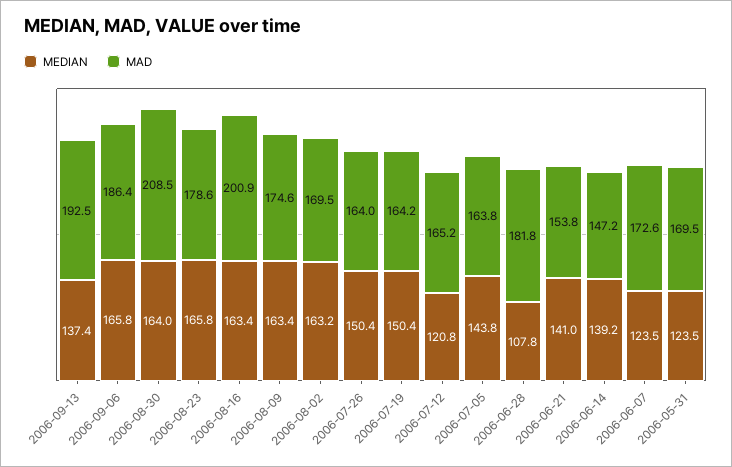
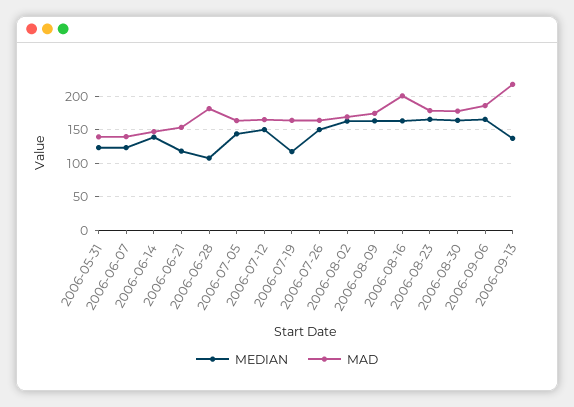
  {
    "MEDIAN": {
      "2006-09-13": 137.4,
      "2006-09-06": 165.8,
      "2006-08-30": 164,
      "2006-08-23": 165.8,
      "2006-08-16": 163.4,
      "2006-08-09": 163.4,
      "2006-08-02": 163.2,
      "2006-07-26": 150.4,
-     "2006-07-19": 150.4,
+     "2006-07-19": 120,
-     "2006-07-12": 120.8,
+     "2006-07-12": 150,
      "2006-07-05": 143.8,
      "2006-06-28": 107.8,
-     "2006-06-21": 141,
+     "2006-06-21": 120,
      "2006-06-14": 139.2,
      "2006-06-07": 123.5,
      "2006-05-31": 123.5
    },
    "MAD": {
-     "2006-09-13": 192.5,
+     "2006-09-13": 220,
      "2006-09-06": 186.4,
-     "2006-08-30": 208.5,
+     "2006-08-30": 180,
      "2006-08-23": 178.6,
      "2006-08-16": 200.9,
      "2006-08-09": 174.6,
      "2006-08-02": 169.5,
      "2006-07-26": 164,
      "2006-07-19": 164.2,
      "2006-07-12": 165.2,
      "2006-07-05": 163.8,
      "2006-06-28": 181.8,
      "2006-06-21": 153.8,
      "2006-06-14": 147.2,
-     "2006-06-07": 172.6,
+     "2006-06-07": 140,
-     "2006-05-31": 169.5
+     "2006-05-31": 140
    }
  }

